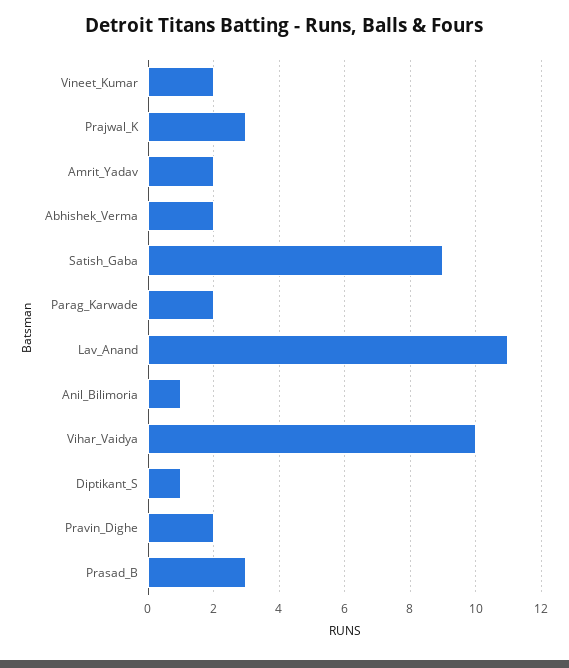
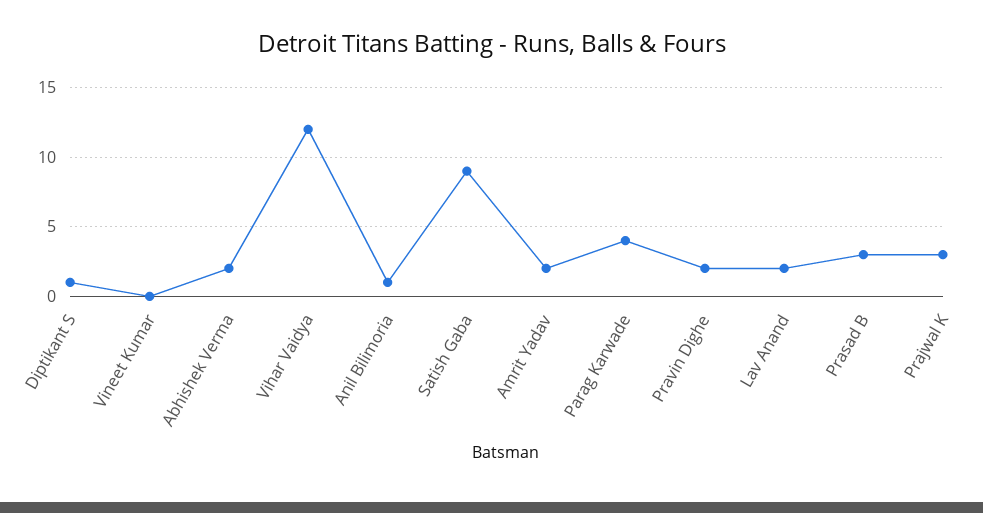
  {
-   "Vineet_Kumar": 2,
+   "Vineet_Kumar": 0,
    "Prajwal_K": 3,
    "Amrit_Yadav": 2,
    "Abhishek_Verma": 2,
    "Satish_Gaba": 9,
-   "Parag_Karwade": 2,
+   "Parag_Karwade": 4,
-   "Lav_Anand": 11,
+   "Lav_Anand": 2,
    "Anil_Bilimoria": 1,
-   "Vihar_Vaidya": 10,
+   "Vihar_Vaidya": 12,
    "Diptikant_S": 1,
    "Pravin_Dighe": 2,
    "Prasad_B": 3
  }

